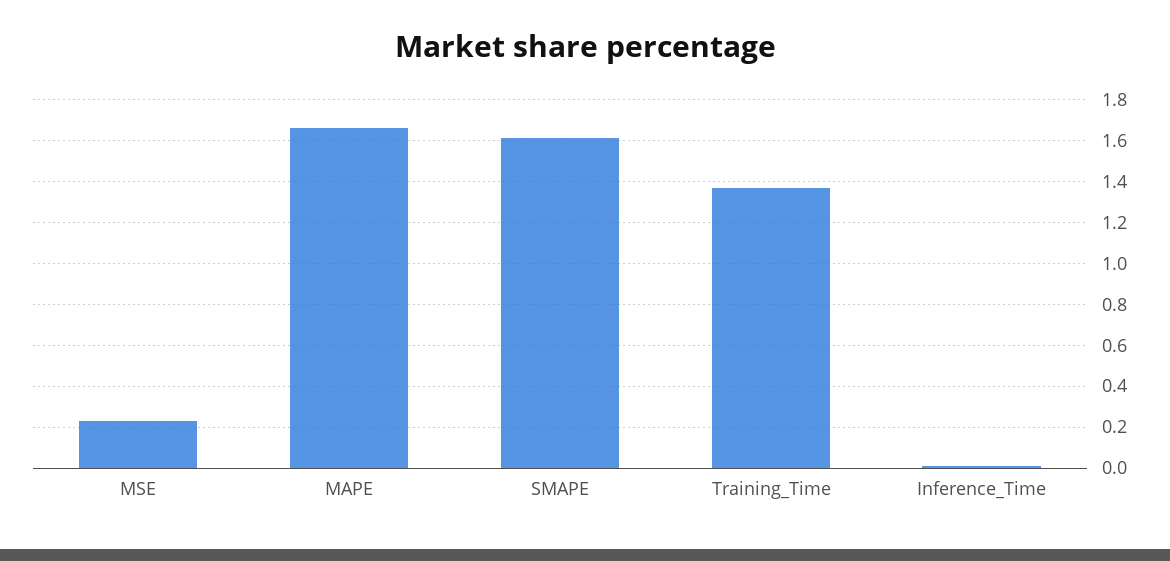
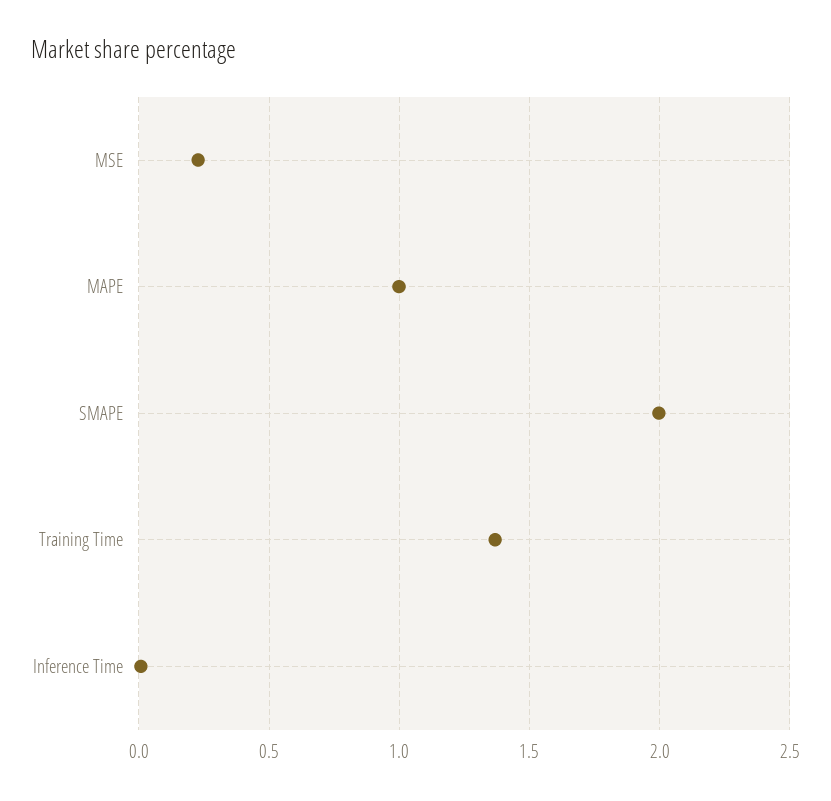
  {
    "MSE": 0.25,
-   "MAPE": 1.65,
+   "MAPE": 1,
-   "SMAPE": 1.6,
+   "SMAPE": 2,
    "Training_Time": 1.35,
    "Inference_Time": 0
  }

